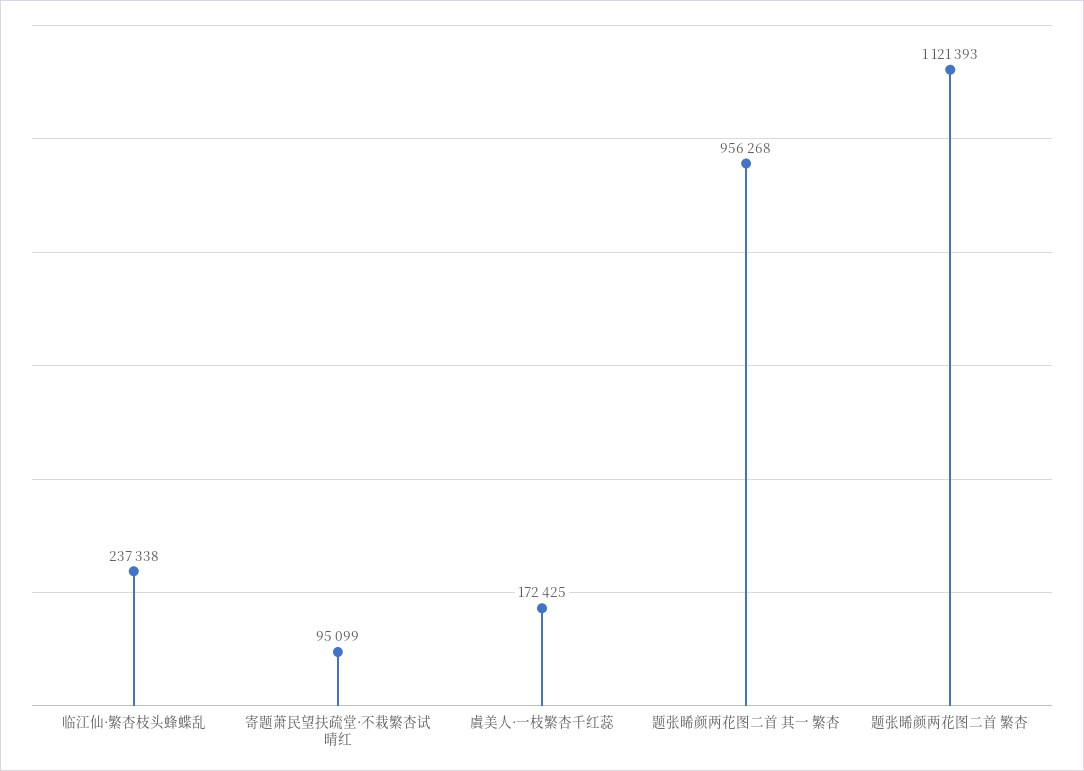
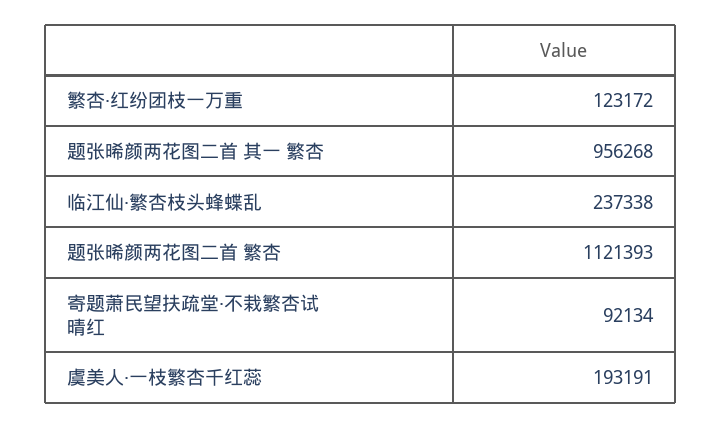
  {
    "临江仙·繁杏枝头蜂蝶乱": 237338,
-   "寄题萧民望扶疏堂·不栽繁杏试晴红": 95099,
+   "寄题萧民望扶疏堂·不栽繁杏试晴红": 92134,
-   "虞美人·一枝繁杏千红蕊": 172425,
+   "虞美人·一枝繁杏千红蕊": 193191,
    "题张晞颜两花图二首 其一 繁杏": 956268,
-   "题张晞颜两花图二首 繁杏": 1121393
+   "题张晞颜两花图二首 繁杏": 1121393,
+   "繁杏·红纷团枝一万重": 123172
  }

